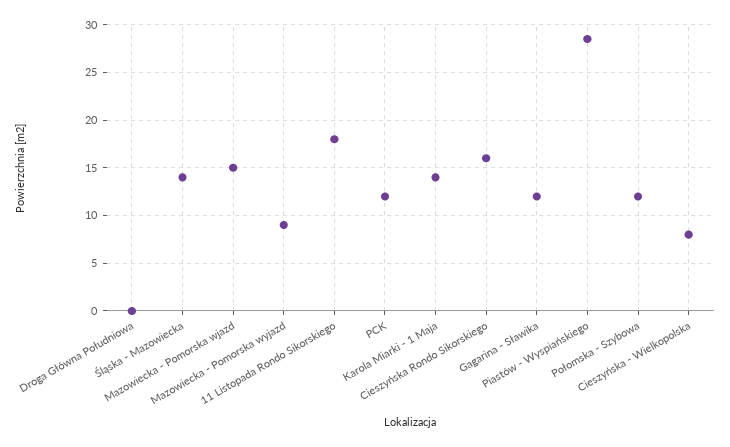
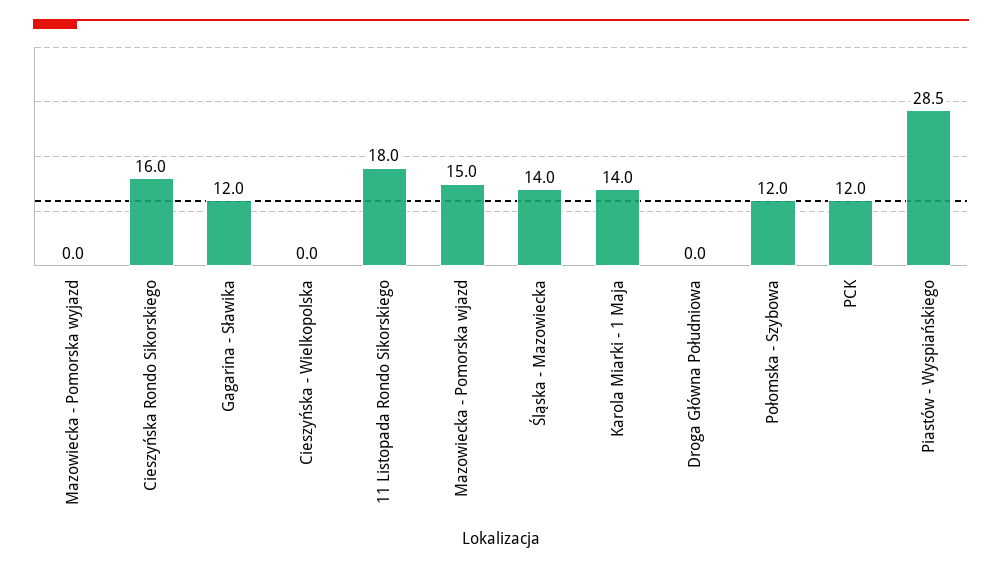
  {
    "Droga Główna Południowa": 0,
    "Śląska - Mazowiecka": 14,
    "Mazowiecka - Pomorska wjazd": 15,
-   "Mazowiecka - Pomorska wyjazd": 9,
+   "Mazowiecka - Pomorska wyjazd": 0,
    "11 Listopada Rondo Sikorskiego": 18,
    "PCK": 12,
    "Karola Miarki - 1 Maja": 14,
    "Cieszyńska Rondo Sikorskiego": 16,
    "Gagarina - Sławika": 12,
    "Piastów - Wyspiańskiego": 28.5,
    "Połomska - Szybowa": 12,
-   "Cieszyńska - Wielkopolska": 8
+   "Cieszyńska - Wielkopolska": 0
  }

